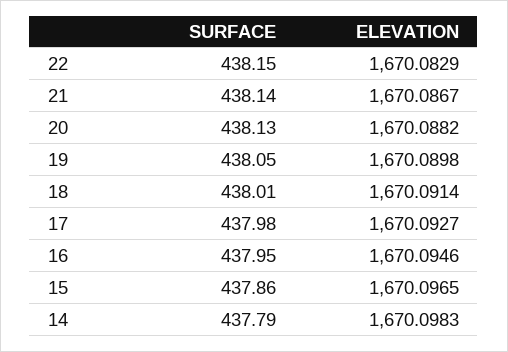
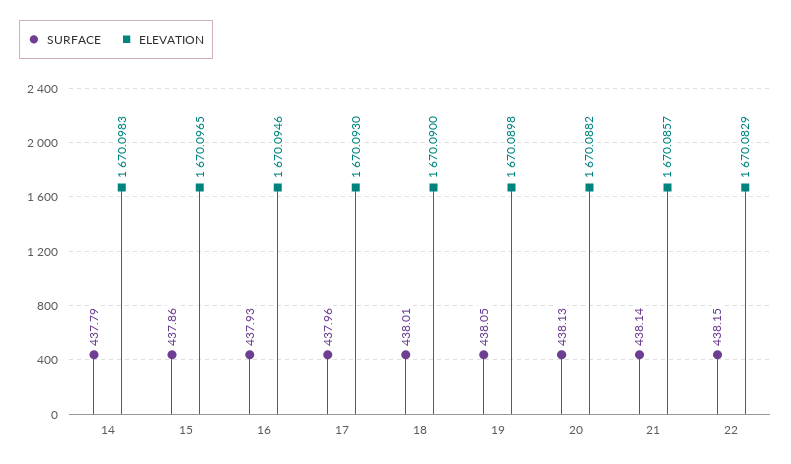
  {
    "SURFACE": {
      "22": 438.15,
      "21": 438.14,
      "20": 438.13,
      "19": 438.05,
      "18": 438.01,
-     "17": 437.98,
+     "17": 437.96,
-     "16": 437.95,
+     "16": 437.93,
      "15": 437.86,
      "14": 437.79
    },
    "ELEVATION": {
      "22": 1670.0829,
-     "21": 1670.0867,
+     "21": 1670.0857,
      "20": 1670.0882,
      "19": 1670.0898,
-     "18": 1670.0914,
+     "18": 1670.09,
-     "17": 1670.0927,
+     "17": 1670.093,
      "16": 1670.0946,
      "15": 1670.0965,
      "14": 1670.0983
    }
  }

